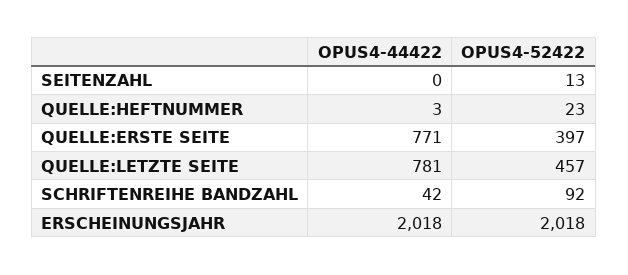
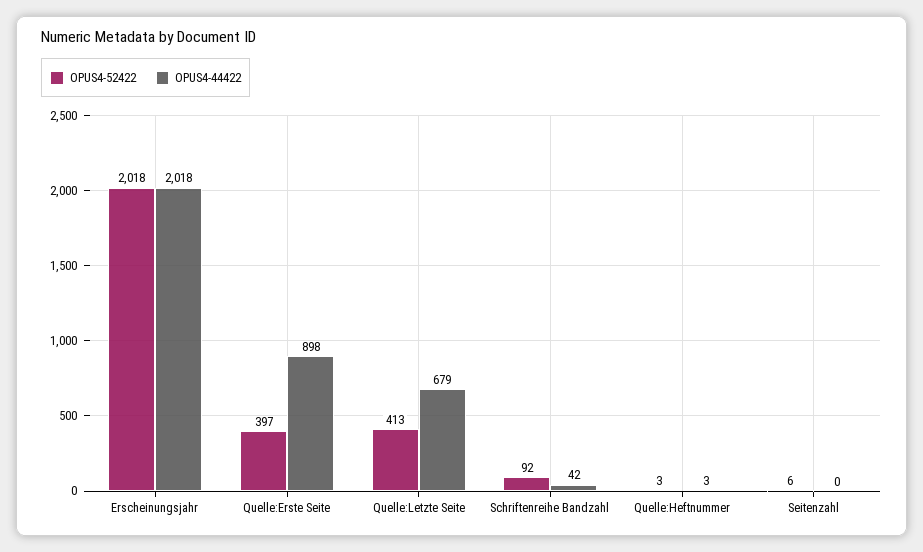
  {
    "OPUS4-44422": {
      "SEITENZAHL": 0,
      "QUELLE:HEFTNUMMER": 3,
-     "QUELLE:ERSTE SEITE": 771,
+     "QUELLE:ERSTE SEITE": 898,
-     "QUELLE:LETZTE SEITE": 781,
+     "QUELLE:LETZTE SEITE": 679,
      "SCHRIFTENREIHE BANDZAHL": 42,
      "ERSCHEINUNGSJAHR": 2018
    },
    "OPUS4-52422": {
-     "SEITENZAHL": 13,
+     "SEITENZAHL": 6,
-     "QUELLE:HEFTNUMMER": 23,
+     "QUELLE:HEFTNUMMER": 3,
      "QUELLE:ERSTE SEITE": 397,
-     "QUELLE:LETZTE SEITE": 457,
+     "QUELLE:LETZTE SEITE": 413,
      "SCHRIFTENREIHE BANDZAHL": 92,
      "ERSCHEINUNGSJAHR": 2018
    }
  }

